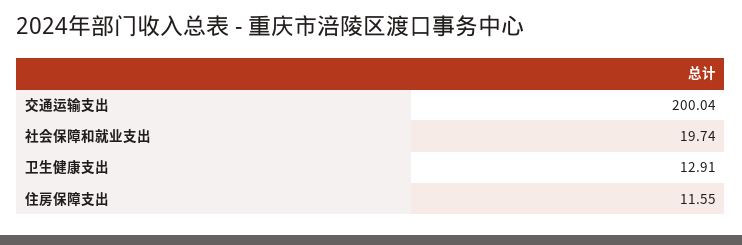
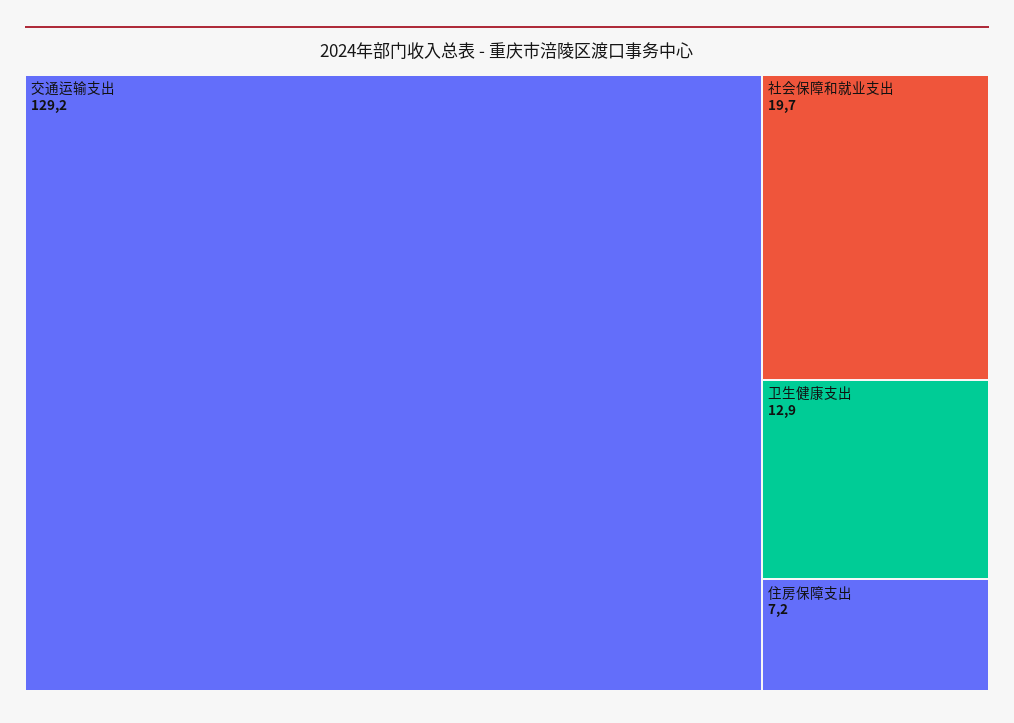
  {
-   "交通运输支出": 200.04,
+   "交通运输支出": 129.2,
    "社会保障和就业支出": 19.74,
    "卫生健康支出": 12.91,
-   "住房保障支出": 11.55
+   "住房保障支出": 7.2
  }

